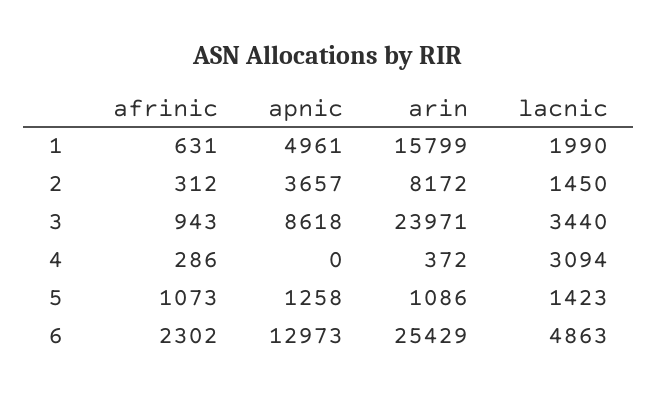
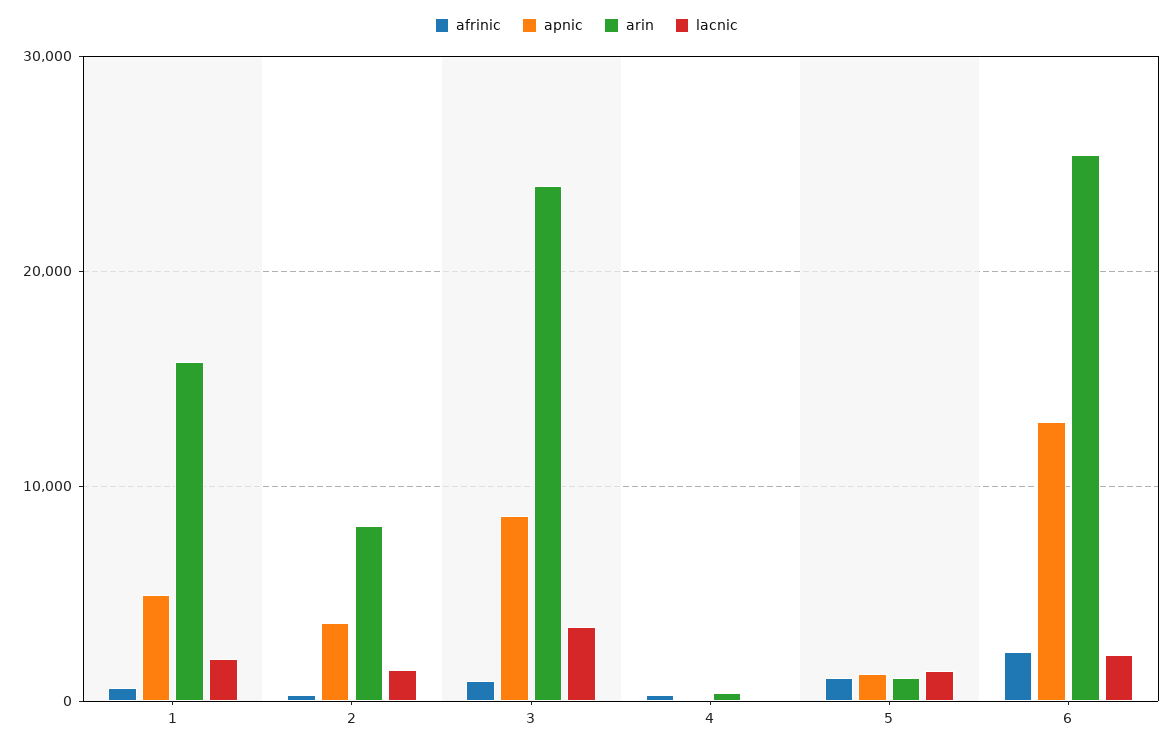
  {
    "afrinic": {
      "1": 631,
      "2": 312,
      "3": 943,
      "4": 286,
      "5": 1073,
      "6": 2302
    },
    "apnic": {
      "1": 4961,
      "2": 3657,
      "3": 8618,
      "4": 0,
      "5": 1258,
      "6": 12973
    },
    "arin": {
      "1": 15799,
      "2": 8172,
      "3": 23971,
      "4": 372,
      "5": 1086,
      "6": 25429
    },
    "lacnic": {
      "1": 1990,
      "2": 1450,
      "3": 3440,
-     "4": 3094,
+     "4": 0,
      "5": 1423,
-     "6": 4863
+     "6": 2000
    }
  }

